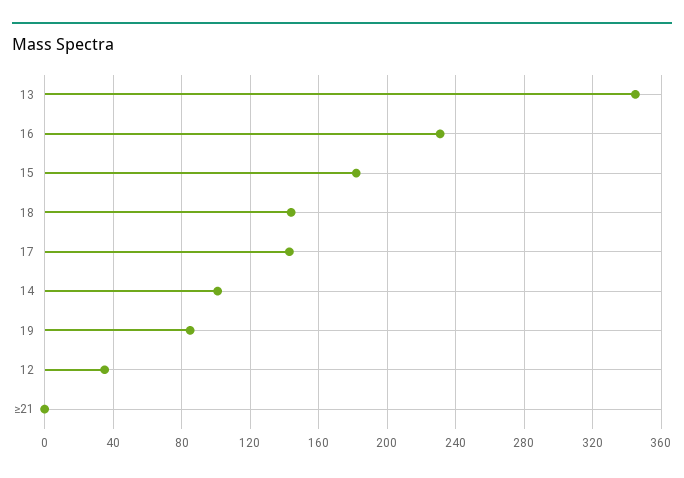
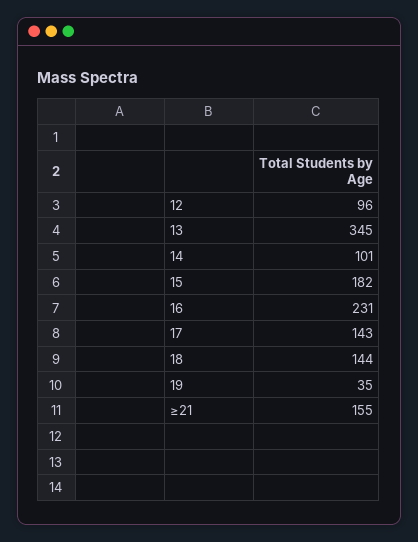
  {
    "13": 345,
    "16": 231,
    "15": 182,
    "18": 144,
    "17": 143,
    "14": 101,
-   "19": 85,
+   "19": 35,
-   "12": 35,
+   "12": 96,
-   "≥21": 0
+   "≥21": 155
  }

